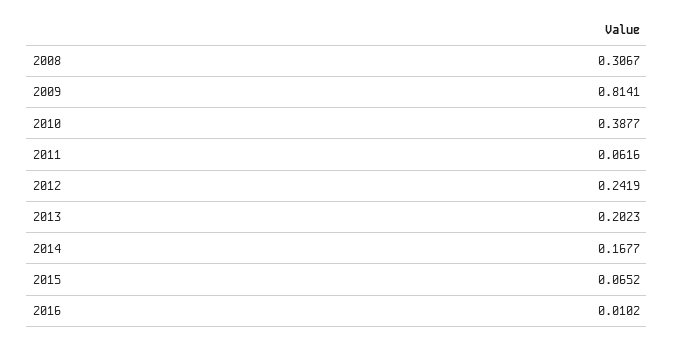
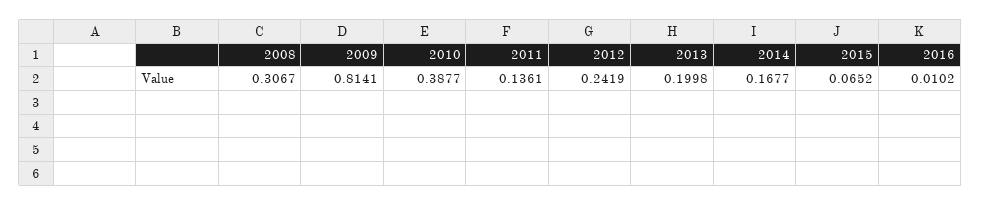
  {
    "2008": 0.3067,
    "2009": 0.8141,
    "2010": 0.3877,
-   "2011": 0.0616,
+   "2011": 0.1361,
    "2012": 0.2419,
-   "2013": 0.2023,
+   "2013": 0.1998,
    "2014": 0.1677,
    "2015": 0.0652,
    "2016": 0.0102
  }

